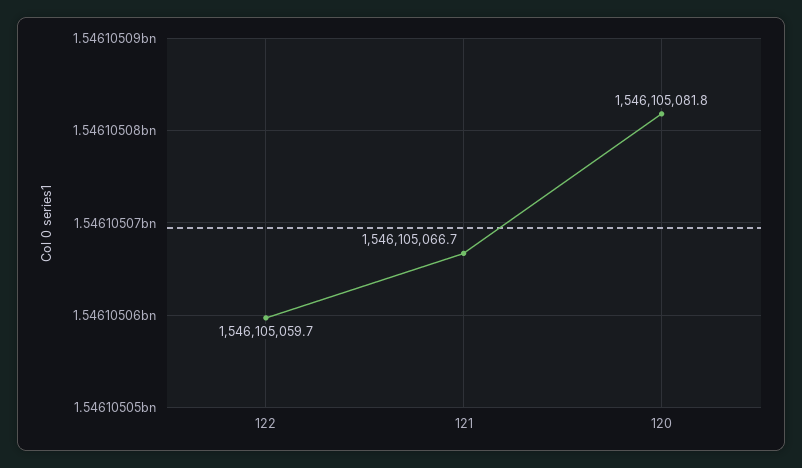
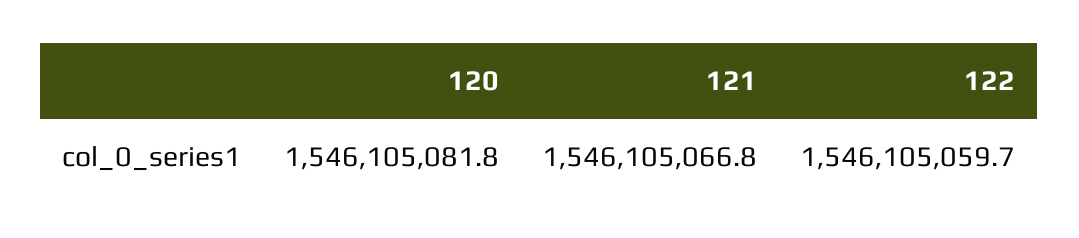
  {
    "122": 1546105059.7,
-   "121": 1546105066.7,
+   "121": 1546105066.8,
    "120": 1546105081.8
  }

